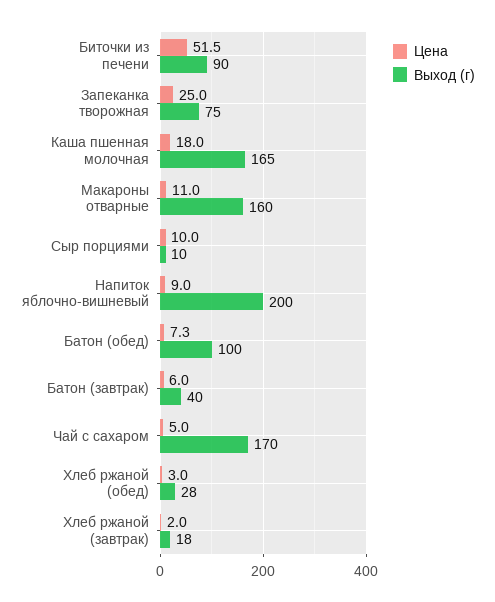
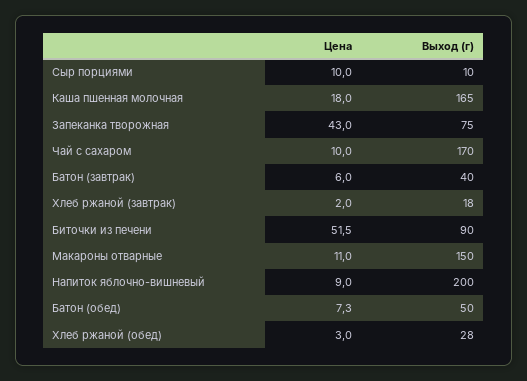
  {
    "Цена": {
      "Биточки из печени": 51.5,
-     "Запеканка творожная": 25,
+     "Запеканка творожная": 43,
      "Каша пшенная молочная": 18,
      "Макароны отварные": 11,
      "Сыр порциями": 10,
      "Напиток яблочно-вишневый": 9,
      "Батон (обед)": 7.3,
      "Батон (завтрак)": 6,
-     "Чай с сахаром": 5,
+     "Чай с сахаром": 10,
      "Хлеб ржаной (обед)": 3,
      "Хлеб ржаной (завтрак)": 2
    },
    "Выход (г)": {
      "Биточки из печени": 90,
      "Запеканка творожная": 75,
      "Каша пшенная молочная": 165,
-     "Макароны отварные": 160,
+     "Макароны отварные": 150,
      "Сыр порциями": 10,
      "Напиток яблочно-вишневый": 200,
-     "Батон (обед)": 100,
+     "Батон (обед)": 50,
      "Батон (завтрак)": 40,
      "Чай с сахаром": 170,
      "Хлеб ржаной (обед)": 28,
      "Хлеб ржаной (завтрак)": 18
    }
  }

